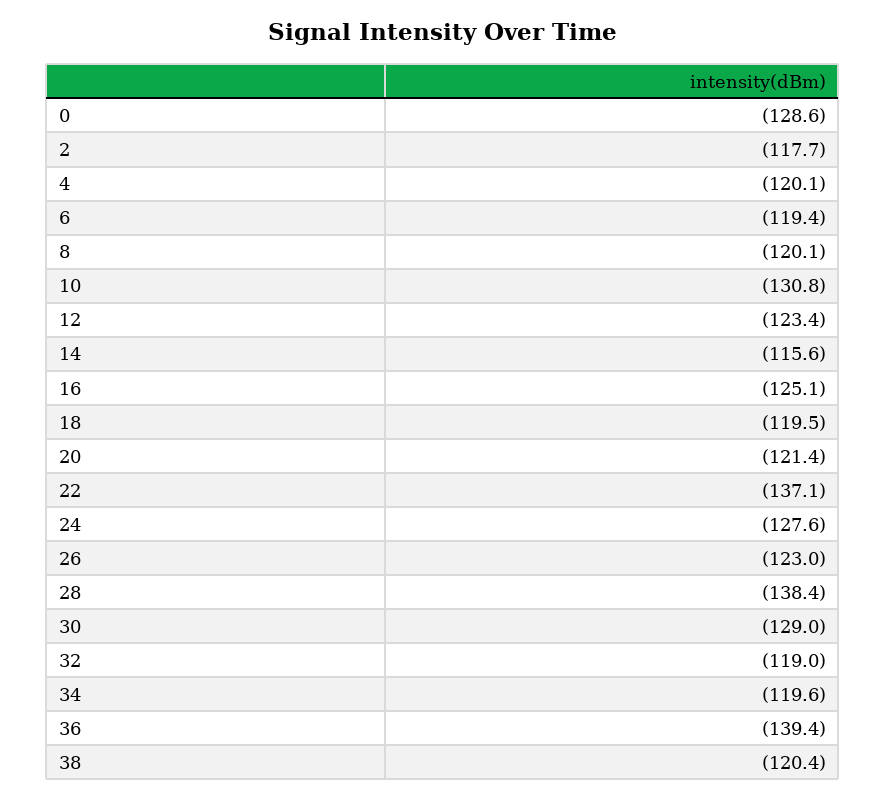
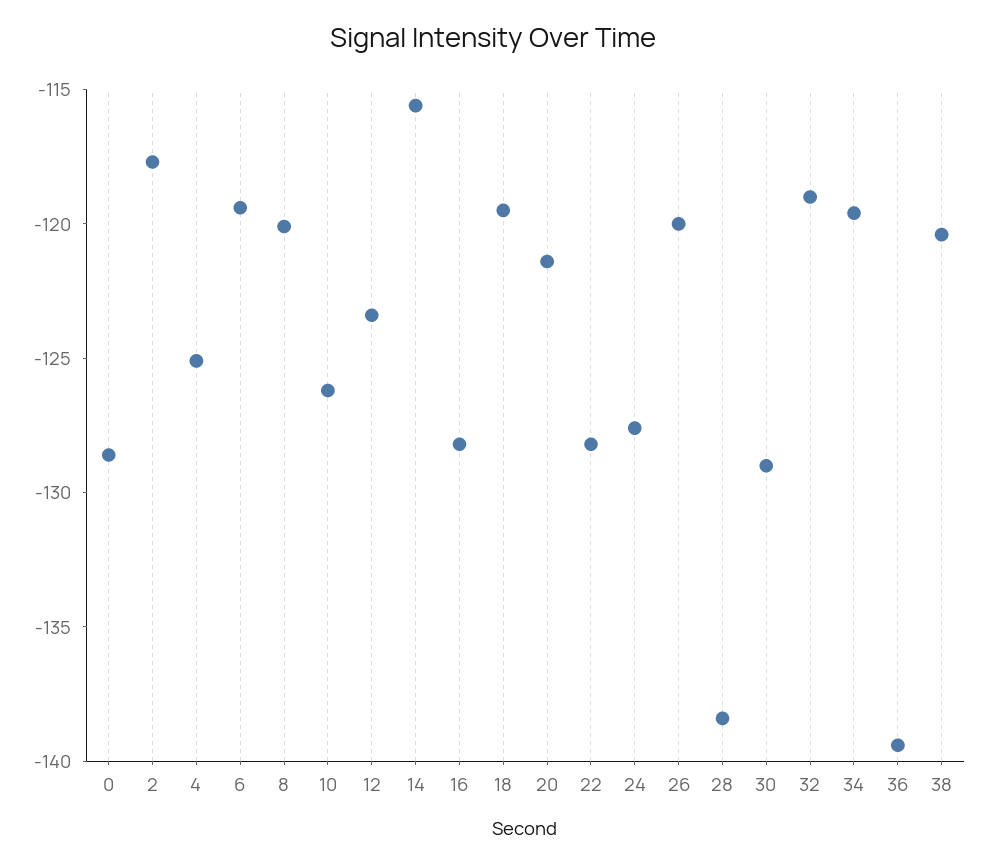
  {
    "0": -128.6,
    "2": -117.7,
-   "4": -120.1,
+   "4": -125,
    "6": -119.4,
    "8": -120.1,
-   "10": -130.8,
+   "10": -126,
    "12": -123.4,
    "14": -115.6,
-   "16": -125.1,
+   "16": -128,
    "18": -119.5,
    "20": -121.4,
-   "22": -137.1,
+   "22": -128,
    "24": -127.6,
-   "26": -123,
+   "26": -120,
    "28": -138.4,
    "30": -129,
    "32": -119,
    "34": -119.6,
    "36": -139.4,
    "38": -120.4
  }

